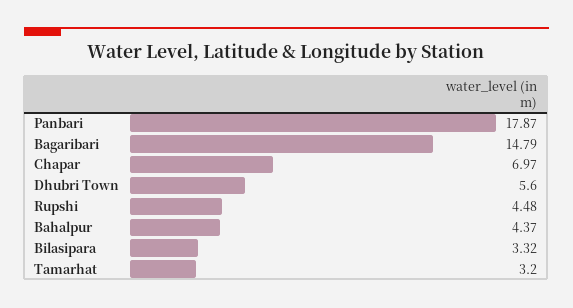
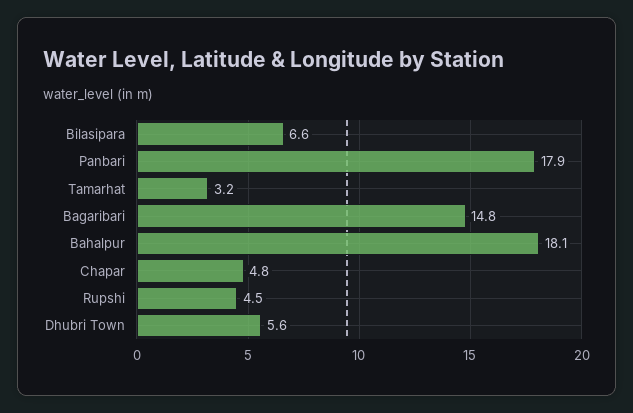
  {
    "Panbari": 17.87,
    "Bagaribari": 14.79,
-   "Chapar": 6.97,
+   "Chapar": 4.8,
    "Dhubri Town": 5.6,
    "Rupshi": 4.48,
-   "Bahalpur": 4.37,
+   "Bahalpur": 18.1,
-   "Bilasipara": 3.32,
+   "Bilasipara": 6.6,
    "Tamarhat": 3.2
  }

